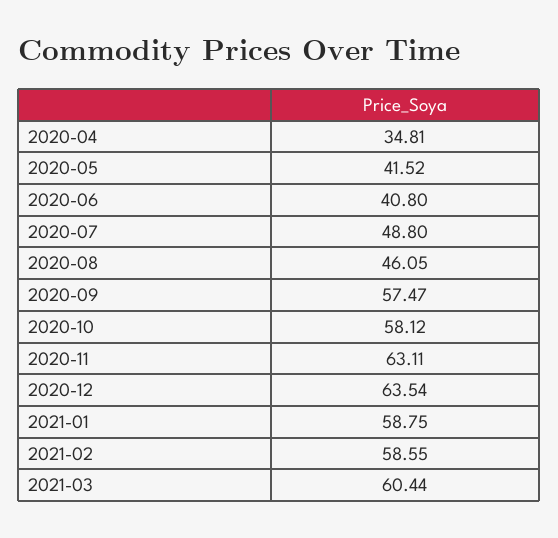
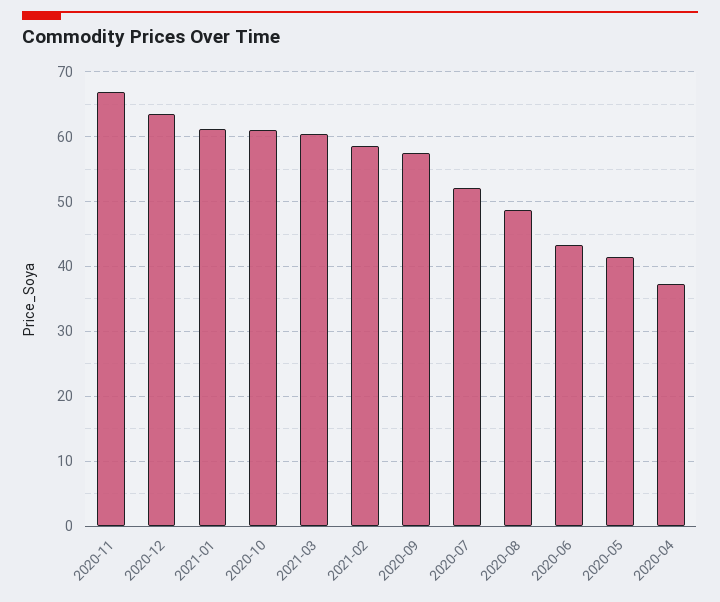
  {
-   "2020-04": 34.81,
+   "2020-04": 37,
    "2020-05": 41.52,
-   "2020-06": 40.8,
+   "2020-06": 43,
-   "2020-07": 48.8,
+   "2020-07": 52,
-   "2020-08": 46.05,
+   "2020-08": 49,
    "2020-09": 57.47,
-   "2020-10": 58.12,
+   "2020-10": 61,
-   "2020-11": 63.11,
+   "2020-11": 67,
    "2020-12": 63.54,
-   "2021-01": 58.75,
+   "2021-01": 61,
    "2021-02": 58.55,
    "2021-03": 60.44
  }

